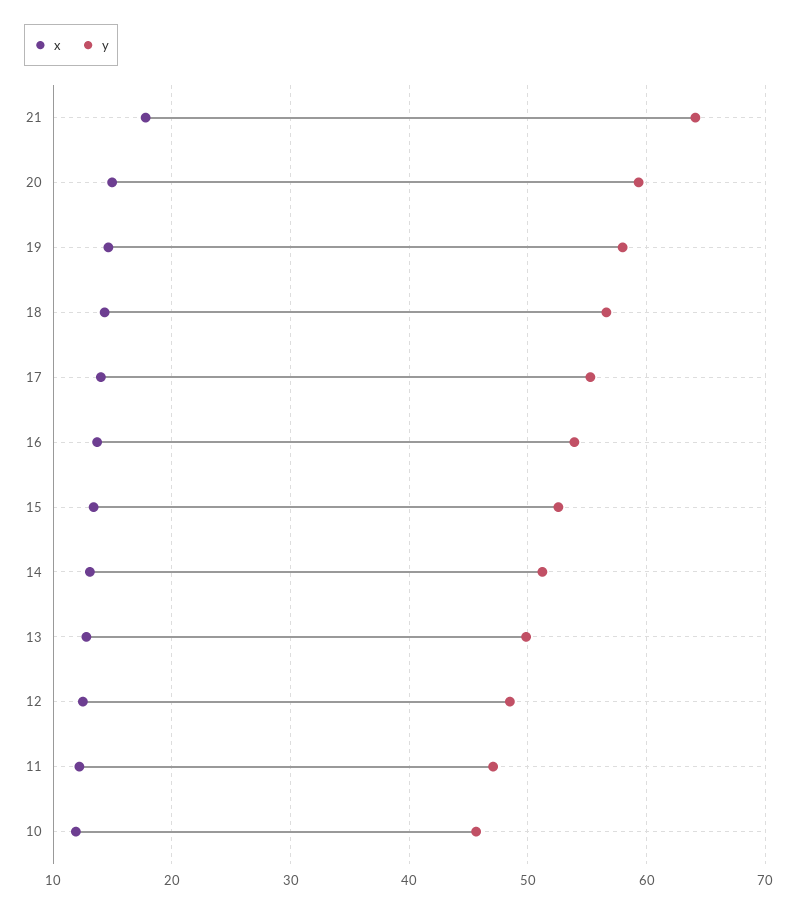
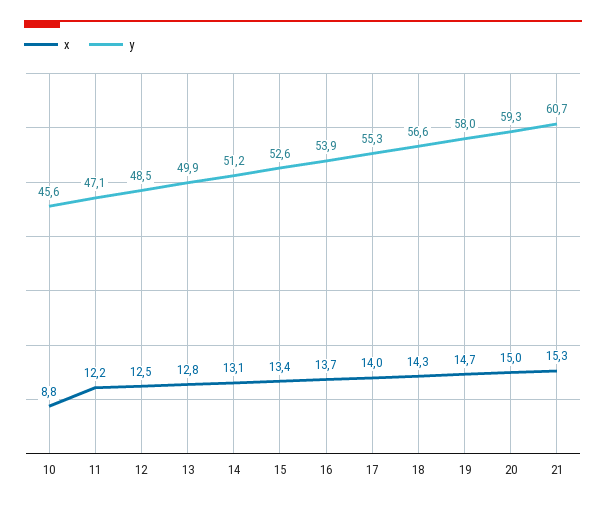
  {
    "x": {
-     "21": 18,
+     "21": 15.3,
      "20": 15,
      "19": 14.7,
      "18": 14.3,
      "17": 14,
      "16": 13.7,
      "15": 13.4,
      "14": 13.1,
      "13": 12.8,
      "12": 12.5,
      "11": 12.2,
-     "10": 12
+     "10": 8.8
    },
    "y": {
-     "21": 64,
+     "21": 60.7,
      "20": 59.3,
      "19": 58,
      "18": 56.6,
      "17": 55.3,
      "16": 53.9,
      "15": 52.6,
      "14": 51.2,
      "13": 49.9,
      "12": 48.5,
      "11": 47.1,
      "10": 45.6
    }
  }

